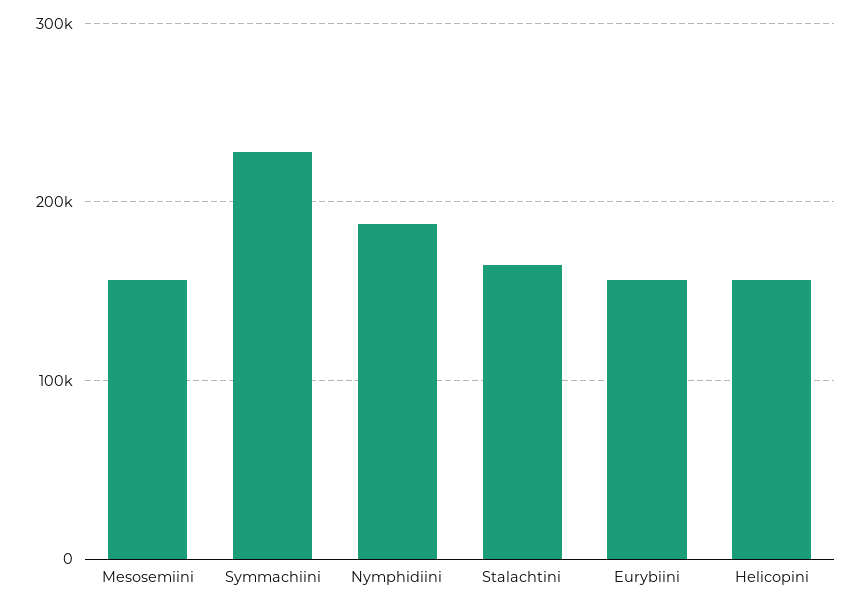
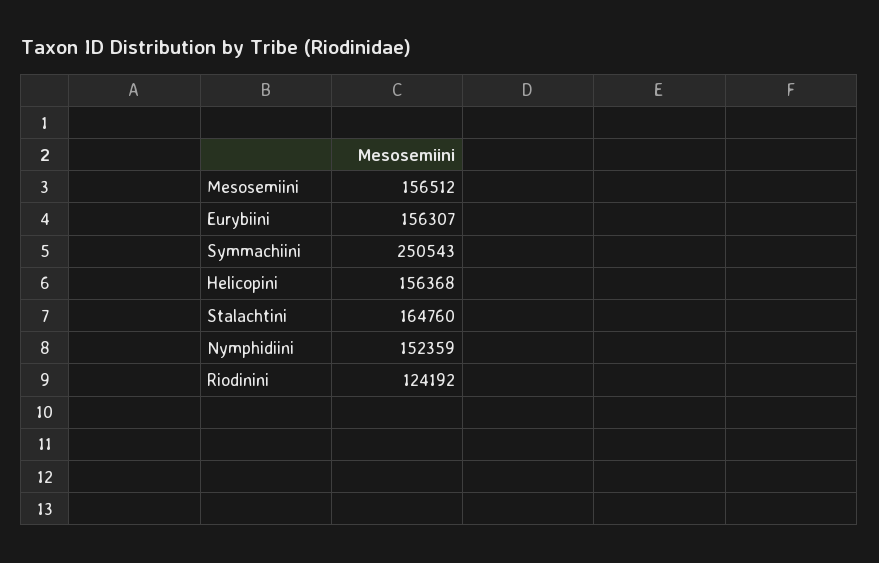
  {
    "Mesosemiini": 156512,
-   "Symmachiini": 230000,
+   "Symmachiini": 250543,
-   "Nymphidiini": 190000,
+   "Nymphidiini": 152359,
    "Stalachtini": 164760,
    "Eurybiini": 156307,
-   "Helicopini": 156368
+   "Helicopini": 156368,
+   "Riodinini": 124192
  }

